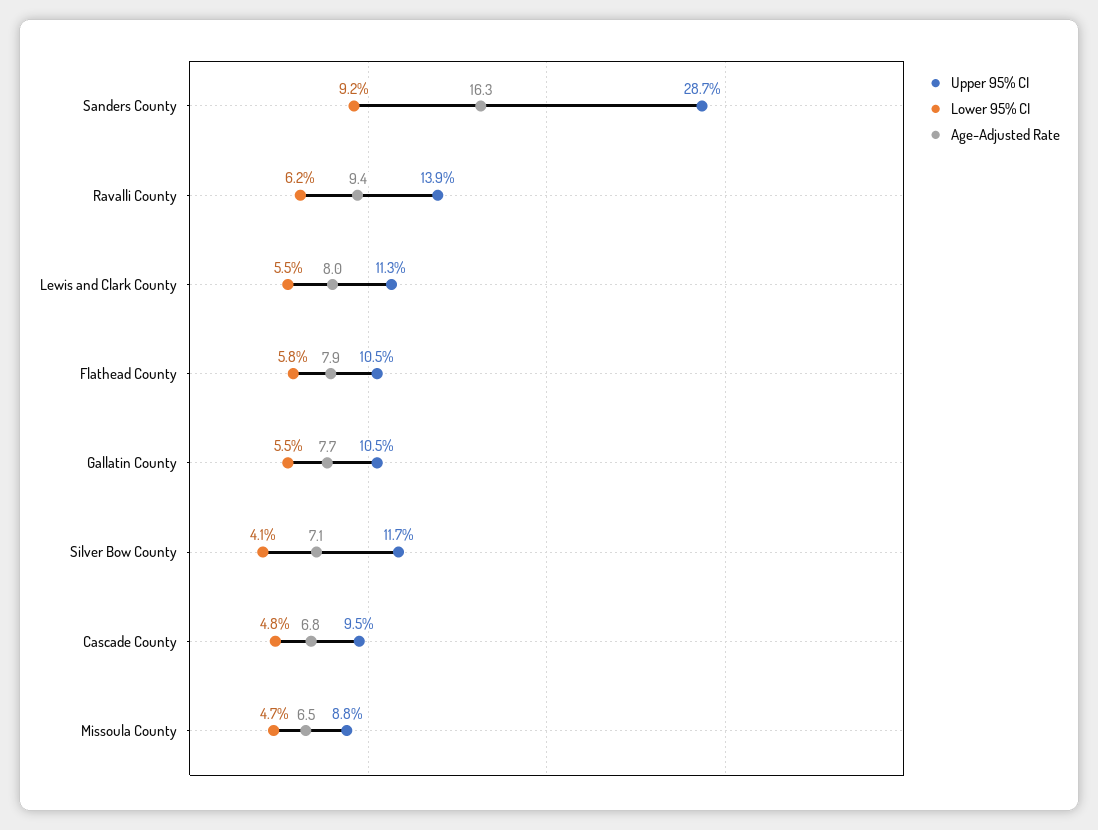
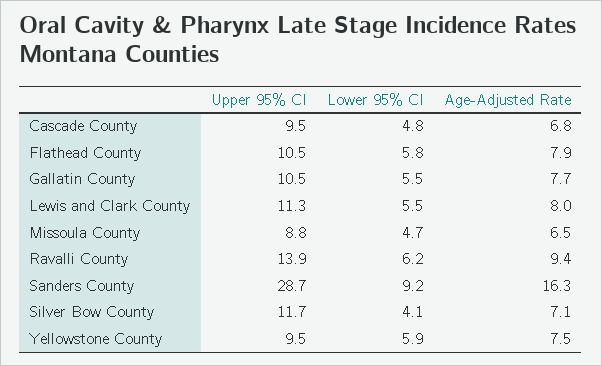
  {
    "Upper 95% CI": {
      "Sanders County": 28.7,
      "Ravalli County": 13.9,
      "Lewis and Clark County": 11.3,
      "Flathead County": 10.5,
      "Gallatin County": 10.5,
      "Silver Bow County": 11.7,
      "Cascade County": 9.5,
-     "Missoula County": 8.8
+     "Missoula County": 8.8,
+     "Yellowstone County": 9.5
    },
    "Lower 95% CI": {
      "Sanders County": 9.2,
      "Ravalli County": 6.2,
      "Lewis and Clark County": 5.5,
      "Flathead County": 5.8,
      "Gallatin County": 5.5,
      "Silver Bow County": 4.1,
      "Cascade County": 4.8,
-     "Missoula County": 4.7
+     "Missoula County": 4.7,
+     "Yellowstone County": 5.9
    },
    "Age-Adjusted Rate": {
      "Sanders County": 16.3,
      "Ravalli County": 9.4,
      "Lewis and Clark County": 8,
      "Flathead County": 7.9,
      "Gallatin County": 7.7,
      "Silver Bow County": 7.1,
      "Cascade County": 6.8,
-     "Missoula County": 6.5
+     "Missoula County": 6.5,
+     "Yellowstone County": 7.5
    }
  }

